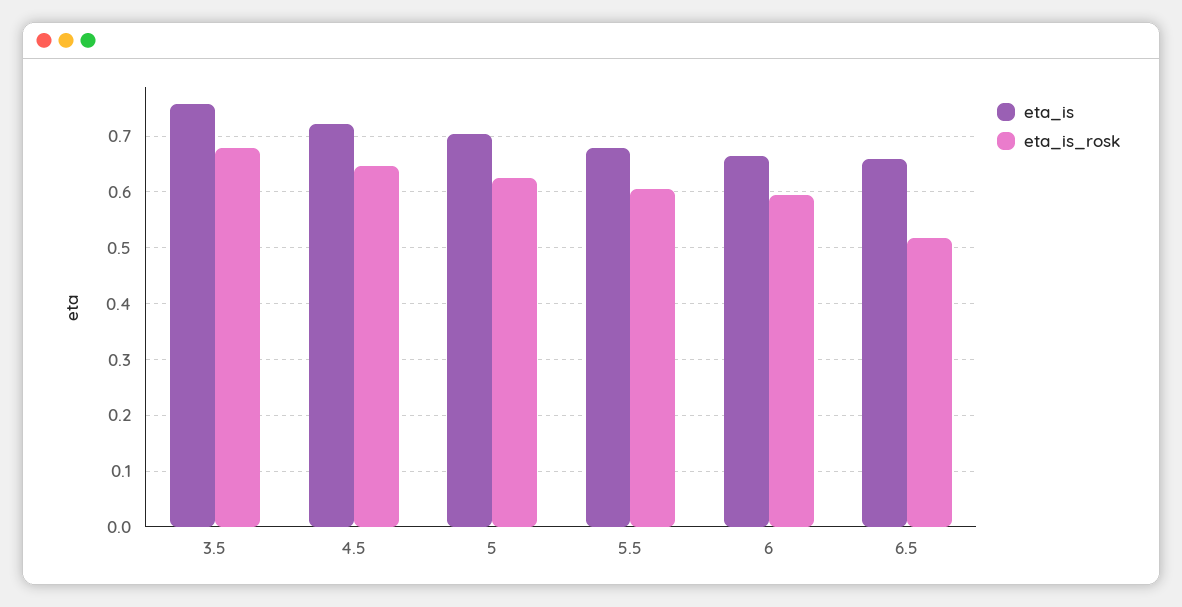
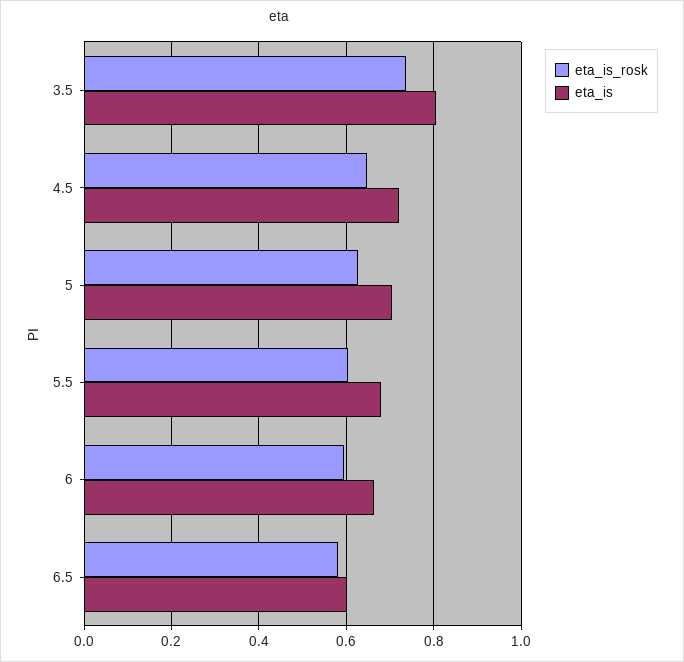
  {
    "eta_is": {
-     "3.5": 0.76,
+     "3.5": 0.8,
      "4.5": 0.72,
      "5": 0.7,
      "5.5": 0.68,
      "6": 0.66,
-     "6.5": 0.66
+     "6.5": 0.6
    },
    "eta_is_rosk": {
-     "3.5": 0.68,
+     "3.5": 0.74,
      "4.5": 0.64,
      "5": 0.62,
      "5.5": 0.6,
      "6": 0.6,
-     "6.5": 0.52
+     "6.5": 0.58
    }
  }

